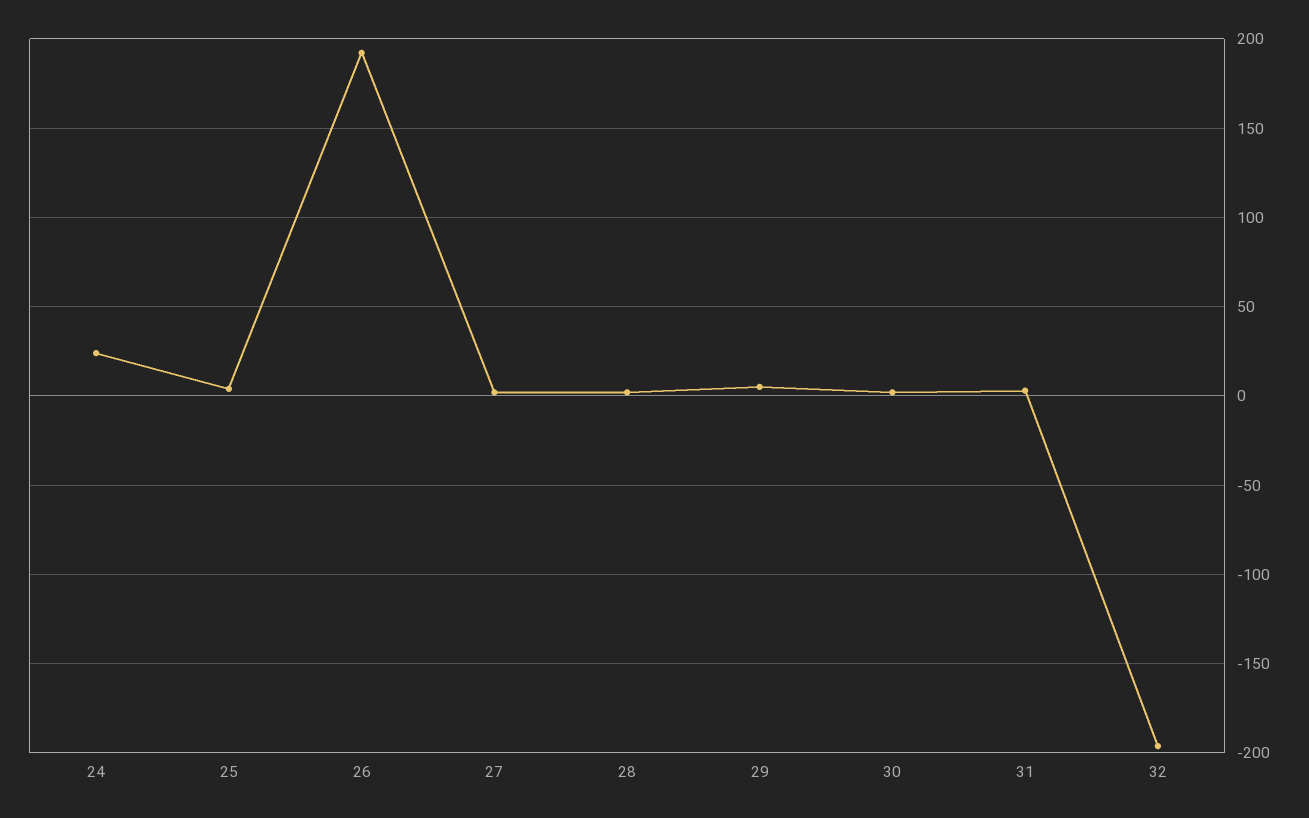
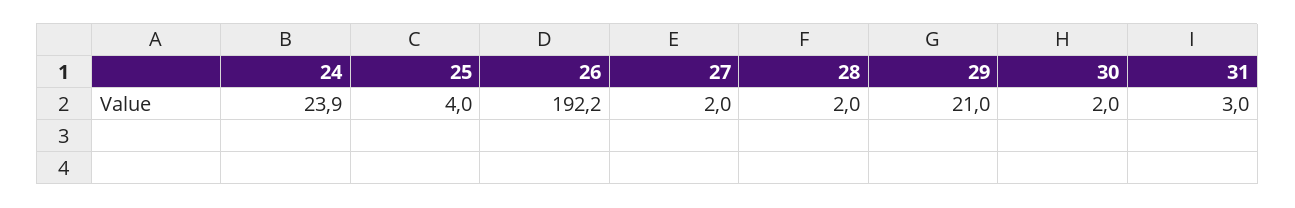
  {
    "24": 23.9,
    "25": 4,
    "26": 192.2,
    "27": 2,
    "28": 2,
-   "29": 5,
+   "29": 21,
    "30": 2,
-   "31": 3,
+   "31": 3
-   "32": -195
  }

